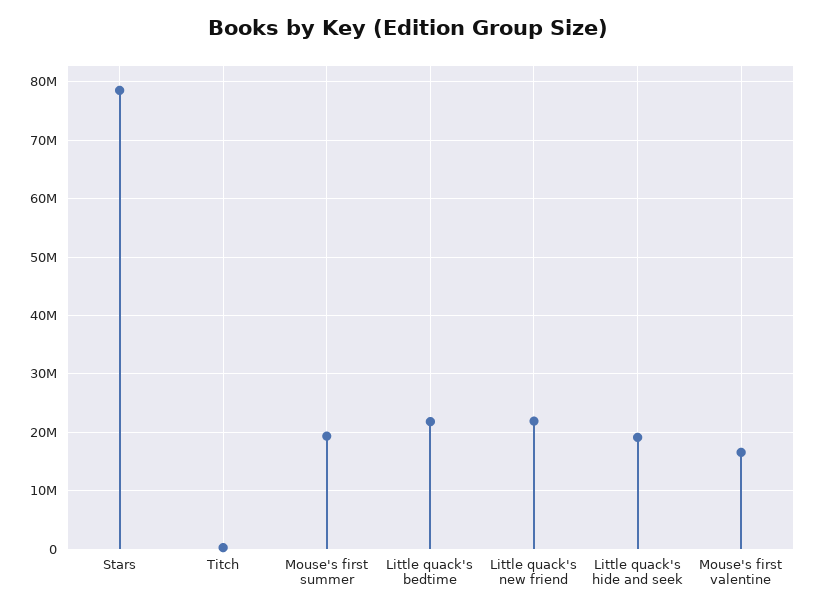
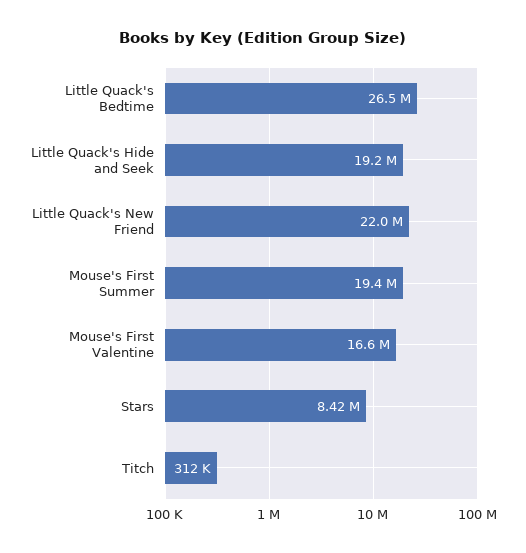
  {
-   "Stars": 78000000,
+   "Stars": 8420000,
    "Titch": 312000,
    "Mouse's first summer": 19400000,
-   "Little quack's bedtime": 22000000,
+   "Little quack's bedtime": 26500000,
    "Little quack's new friend": 22000000,
    "Little quack's hide and seek": 19200000,
    "Mouse's first valentine": 16600000
  }

